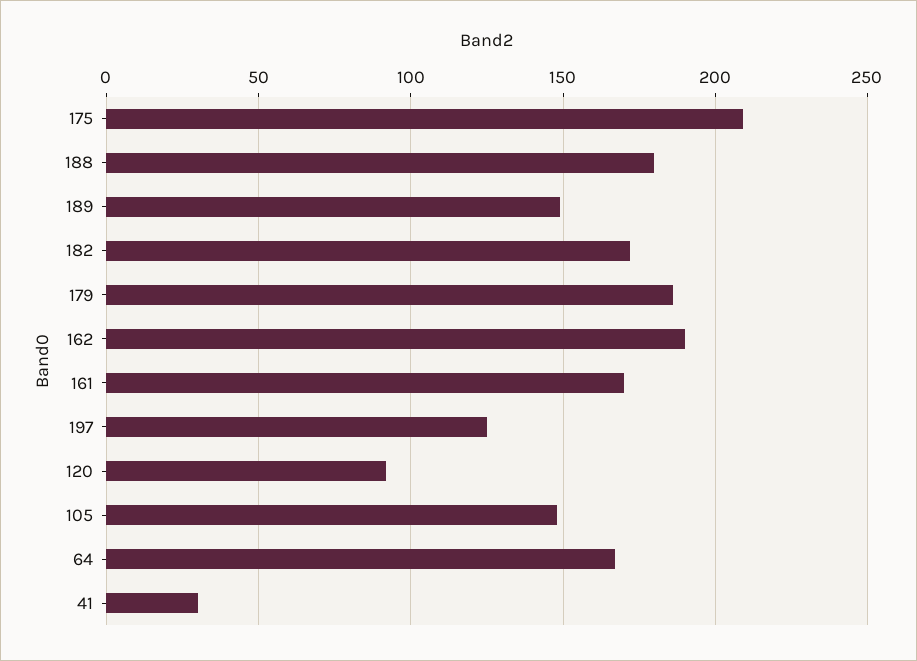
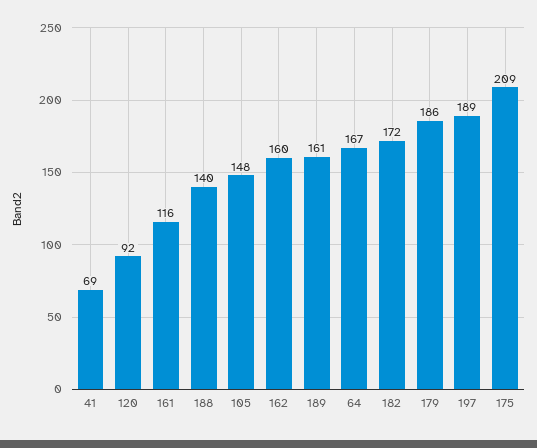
  {
    "175": 209,
-   "188": 180,
+   "188": 140,
-   "189": 150,
+   "189": 161,
    "182": 172,
    "179": 186,
-   "162": 190,
+   "162": 160,
-   "161": 170,
+   "161": 116,
-   "197": 125,
+   "197": 189,
    "120": 92,
    "105": 148,
    "64": 167,
-   "41": 30
+   "41": 69
  }

